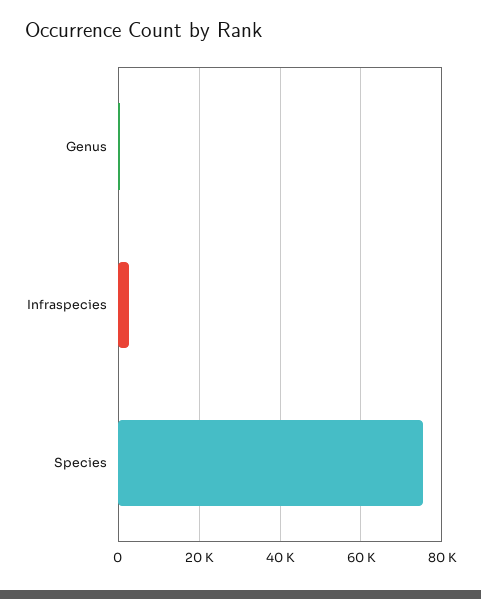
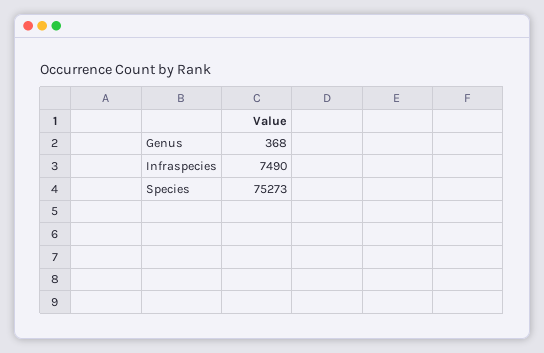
  {
    "Genus": 368,
-   "Infraspecies": 2000,
+   "Infraspecies": 7490,
    "Species": 75273
  }

